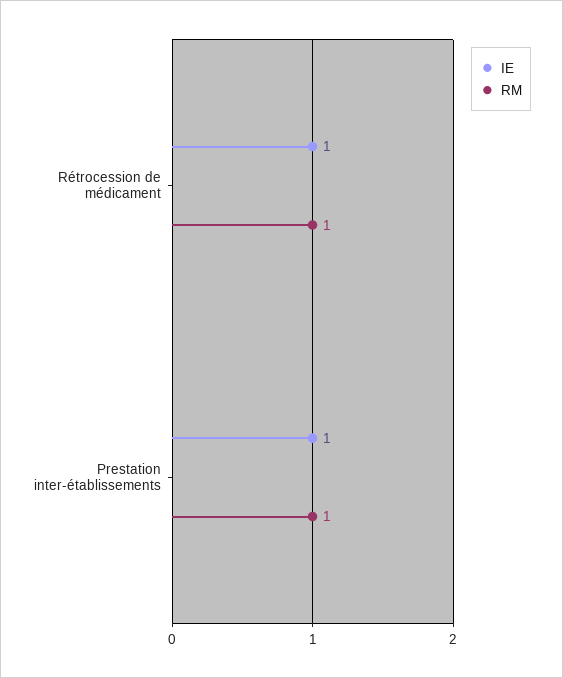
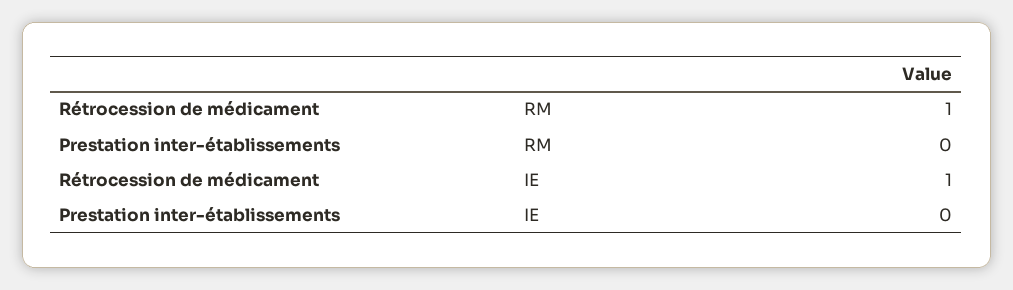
  {
    "IE": {
      "Rétrocession de médicament": 1,
-     "Prestation inter-établissements": 1
+     "Prestation inter-établissements": 0
    },
    "RM": {
      "Rétrocession de médicament": 1,
-     "Prestation inter-établissements": 1
+     "Prestation inter-établissements": 0
    }
  }

